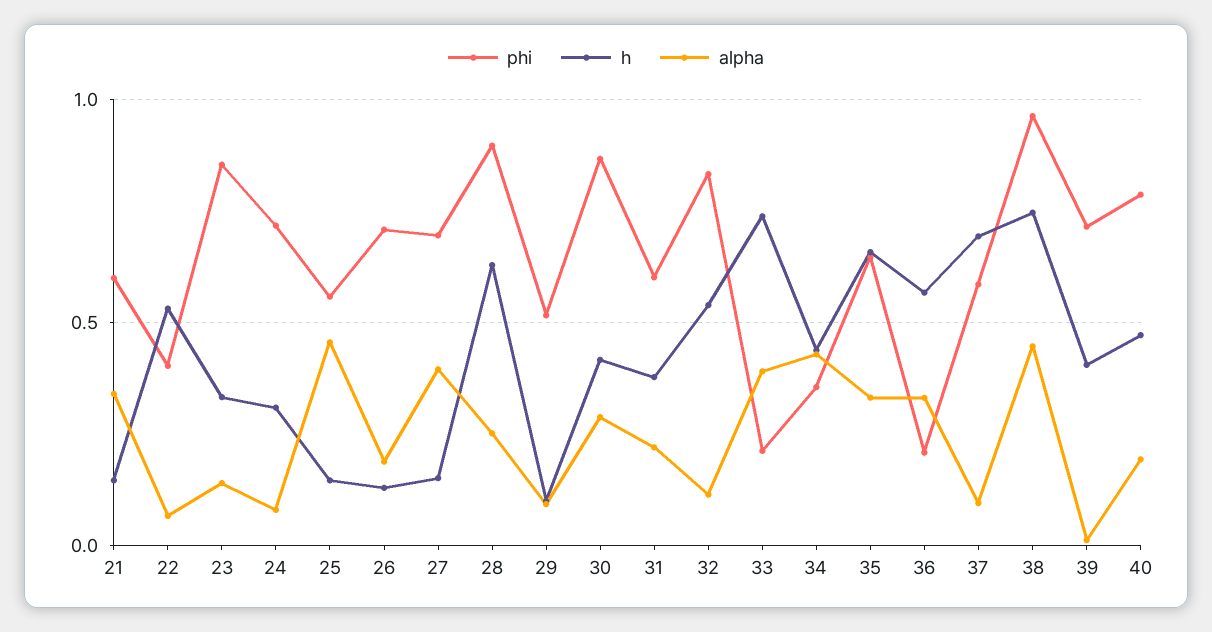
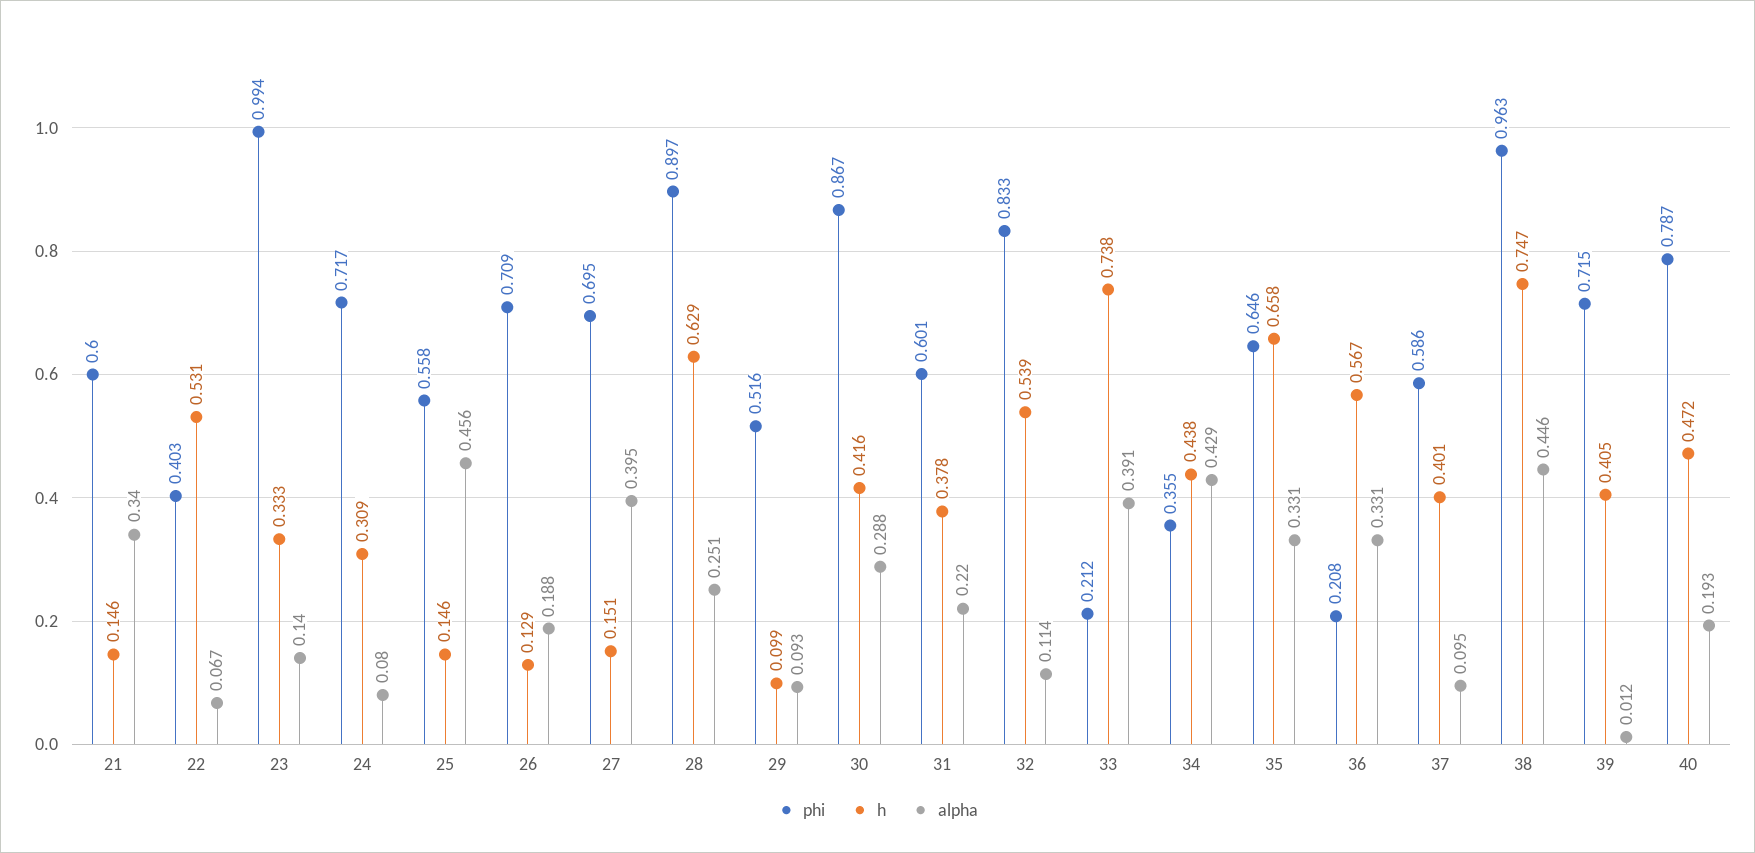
  {
    "phi": {
      "21": 0.6,
      "22": 0.403,
-     "23": 0.85,
+     "23": 0.994,
      "24": 0.717,
      "25": 0.558,
      "26": 0.709,
      "27": 0.695,
      "28": 0.897,
      "29": 0.516,
      "30": 0.867,
      "31": 0.601,
      "32": 0.833,
      "33": 0.212,
      "34": 0.355,
      "35": 0.646,
      "36": 0.208,
      "37": 0.586,
      "38": 0.963,
      "39": 0.715,
      "40": 0.787
    },
    "h": {
      "21": 0.146,
      "22": 0.531,
      "23": 0.333,
      "24": 0.309,
      "25": 0.146,
      "26": 0.129,
      "27": 0.151,
      "28": 0.629,
      "29": 0.099,
      "30": 0.416,
      "31": 0.378,
      "32": 0.539,
      "33": 0.738,
      "34": 0.438,
      "35": 0.658,
      "36": 0.567,
-     "37": 0.7,
+     "37": 0.401,
      "38": 0.747,
      "39": 0.405,
      "40": 0.472
    },
    "alpha": {
      "21": 0.34,
      "22": 0.067,
      "23": 0.14,
      "24": 0.08,
      "25": 0.456,
      "26": 0.188,
      "27": 0.395,
      "28": 0.251,
      "29": 0.093,
      "30": 0.288,
      "31": 0.22,
      "32": 0.114,
      "33": 0.391,
      "34": 0.429,
      "35": 0.331,
      "36": 0.331,
      "37": 0.095,
      "38": 0.446,
      "39": 0.012,
      "40": 0.193
    }
  }

